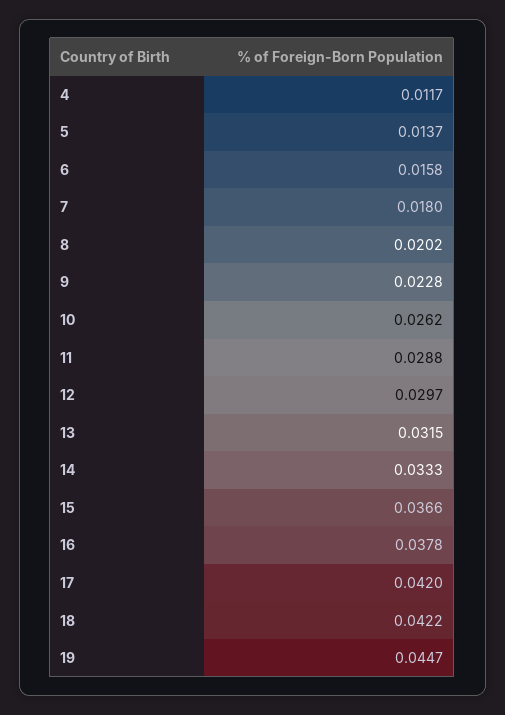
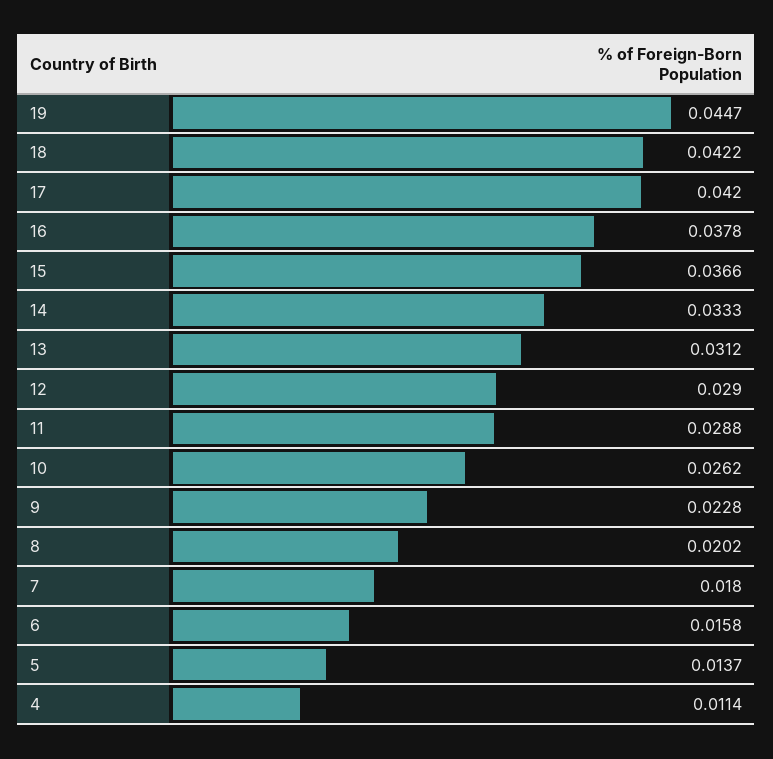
  {
-   "4": 0.0117,
+   "4": 0.0114,
    "5": 0.0137,
    "6": 0.0158,
    "7": 0.018,
    "8": 0.0202,
    "9": 0.0228,
    "10": 0.0262,
    "11": 0.0288,
-   "12": 0.0297,
+   "12": 0.029,
-   "13": 0.0315,
+   "13": 0.0312,
    "14": 0.0333,
    "15": 0.0366,
    "16": 0.0378,
    "17": 0.042,
    "18": 0.0422,
    "19": 0.0447
  }

